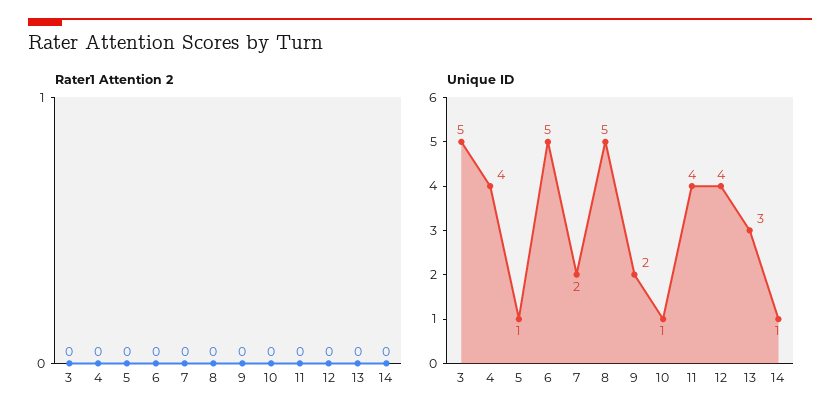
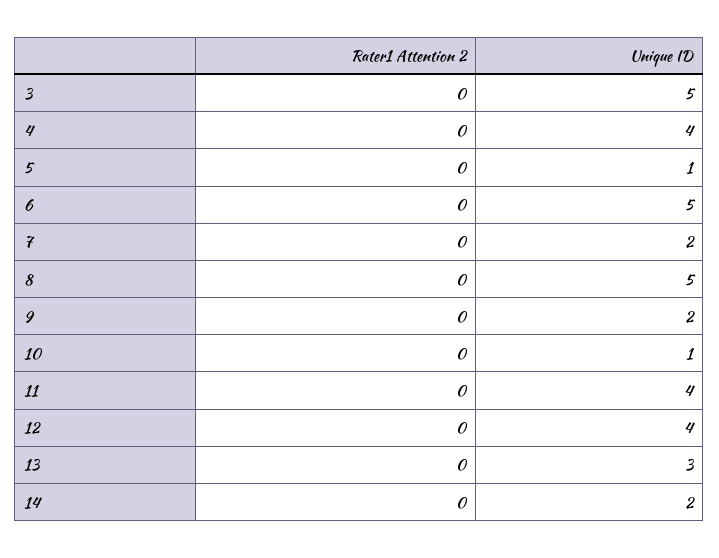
  {
    "Rater1 Attention 2": {
      "3": 0,
      "4": 0,
      "5": 0,
      "6": 0,
      "7": 0,
      "8": 0,
      "9": 0,
      "10": 0,
      "11": 0,
      "12": 0,
      "13": 0,
      "14": 0
    },
    "Unique ID": {
      "3": 5,
      "4": 4,
      "5": 1,
      "6": 5,
      "7": 2,
      "8": 5,
      "9": 2,
      "10": 1,
      "11": 4,
      "12": 4,
      "13": 3,
-     "14": 1
+     "14": 2
    }
  }

